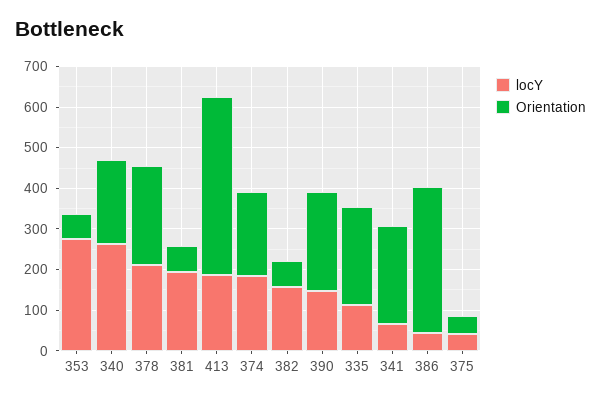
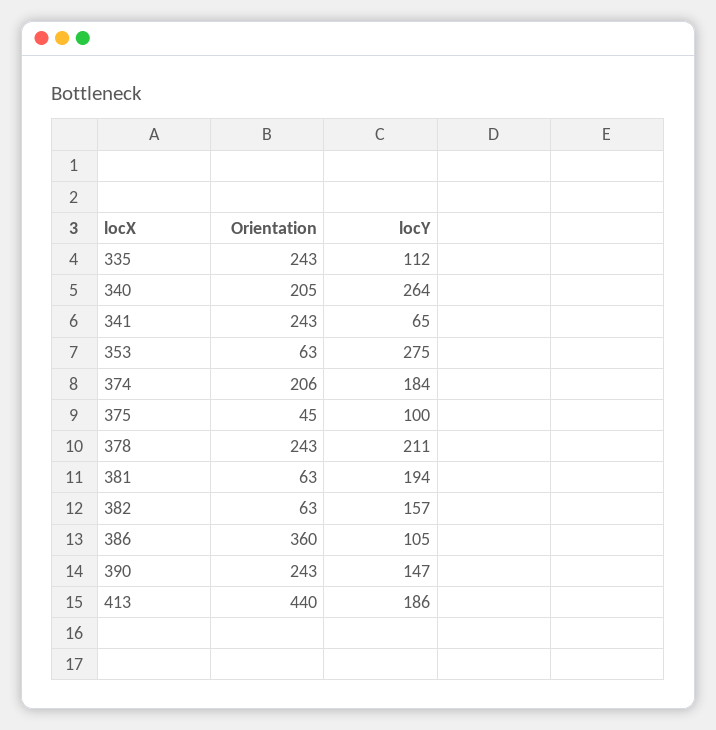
  {
    "locY": {
      "353": 275,
      "340": 264,
      "378": 211,
      "381": 194,
      "413": 186,
      "374": 184,
      "382": 157,
      "390": 147,
      "335": 112,
      "341": 65,
-     "386": 40,
+     "386": 105,
-     "375": 40
+     "375": 100
    },
    "Orientation": {
      "353": 63,
      "340": 205,
      "378": 243,
      "381": 63,
      "413": 440,
      "374": 206,
      "382": 63,
      "390": 243,
      "335": 243,
      "341": 243,
      "386": 360,
      "375": 45
    }
  }

